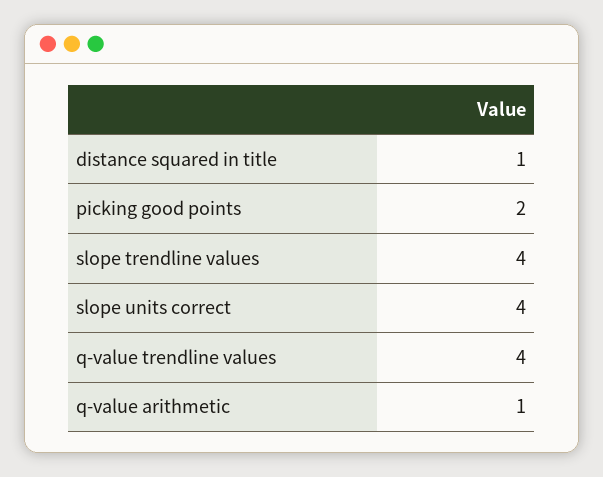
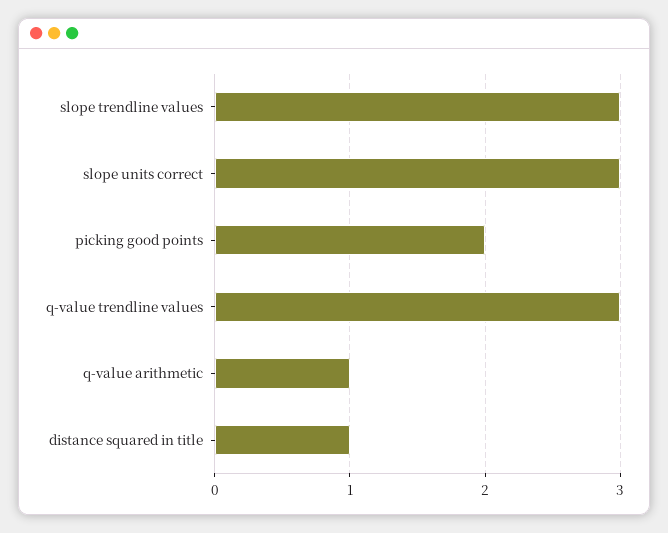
  {
    "distance squared in title": 1,
    "picking good points": 2,
-   "slope trendline values": 4,
+   "slope trendline values": 3,
-   "slope units correct": 4,
+   "slope units correct": 3,
-   "q-value trendline values": 4,
+   "q-value trendline values": 3,
    "q-value arithmetic": 1
  }

